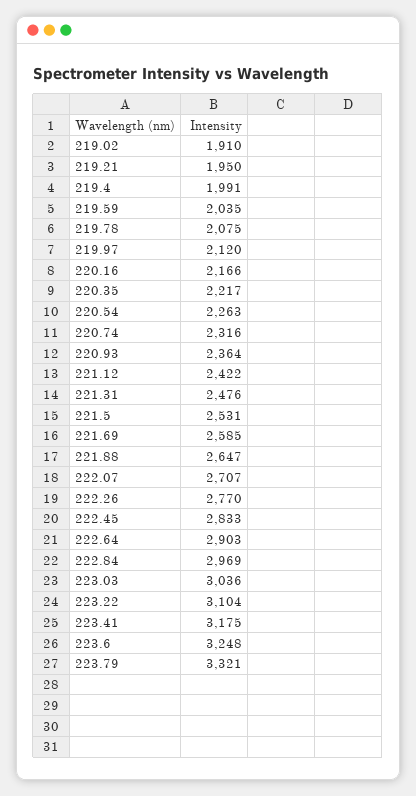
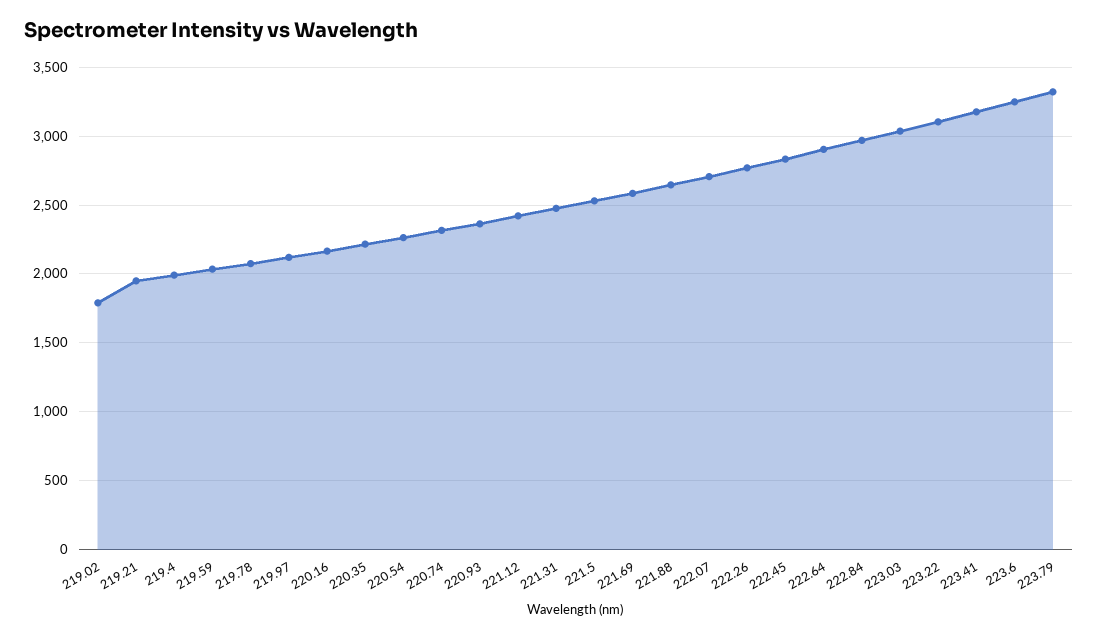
  {
-   "219.02": 1910,
+   "219.02": 1800,
    "219.21": 1950,
    "219.4": 1991,
    "219.59": 2035,
    "219.78": 2075,
    "219.97": 2120,
    "220.16": 2166,
    "220.35": 2217,
    "220.54": 2263,
    "220.74": 2316,
    "220.93": 2364,
    "221.12": 2422,
    "221.31": 2476,
    "221.5": 2531,
    "221.69": 2585,
    "221.88": 2647,
    "222.07": 2707,
    "222.26": 2770,
    "222.45": 2833,
    "222.64": 2903,
    "222.84": 2969,
    "223.03": 3036,
    "223.22": 3104,
    "223.41": 3175,
    "223.6": 3248,
    "223.79": 3321
  }

